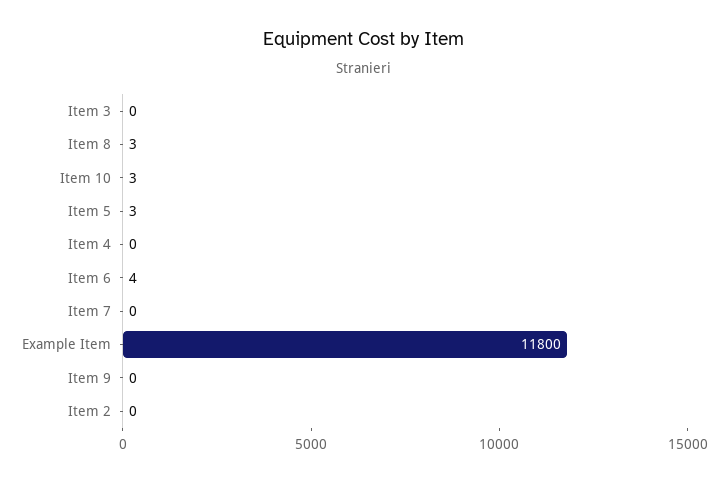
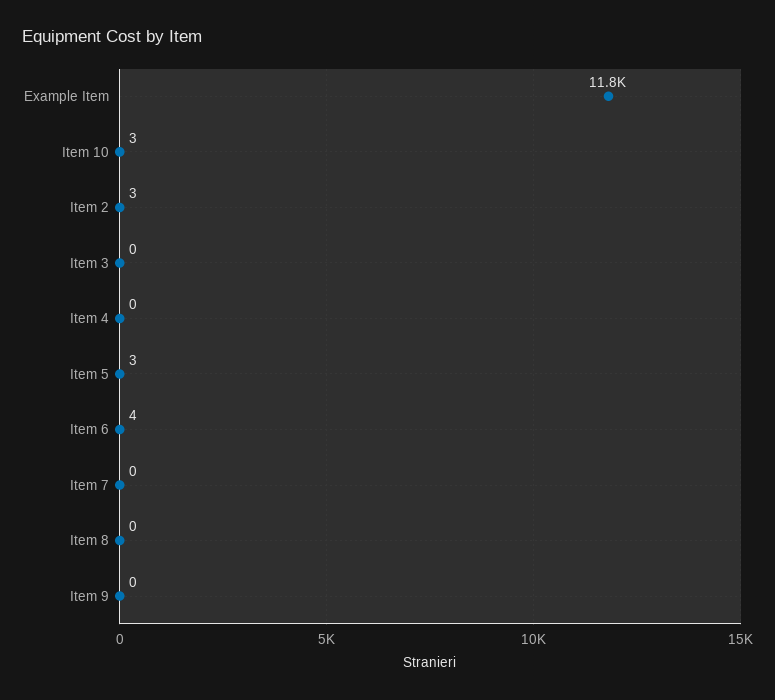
  {
    "Item 3": 0,
-   "Item 8": 3,
+   "Item 8": 0,
    "Item 10": 3,
    "Item 5": 3,
    "Item 4": 0,
    "Item 6": 4,
    "Item 7": 0,
    "Example Item": 11800,
    "Item 9": 0,
-   "Item 2": 0
+   "Item 2": 3
  }

